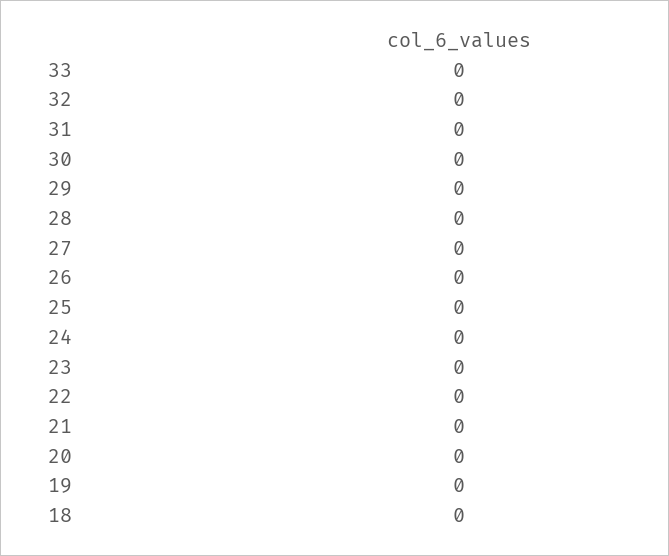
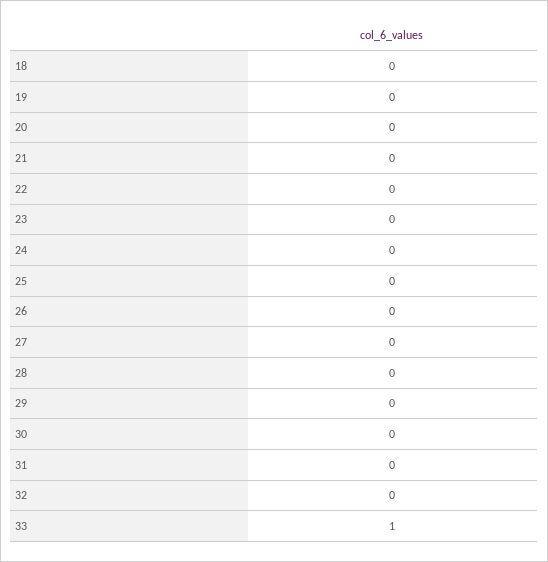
  {
-   "33": 0,
+   "33": 1,
    "32": 0,
    "31": 0,
    "30": 0,
    "29": 0,
    "28": 0,
    "27": 0,
    "26": 0,
    "25": 0,
    "24": 0,
    "23": 0,
    "22": 0,
    "21": 0,
    "20": 0,
    "19": 0,
    "18": 0
  }

